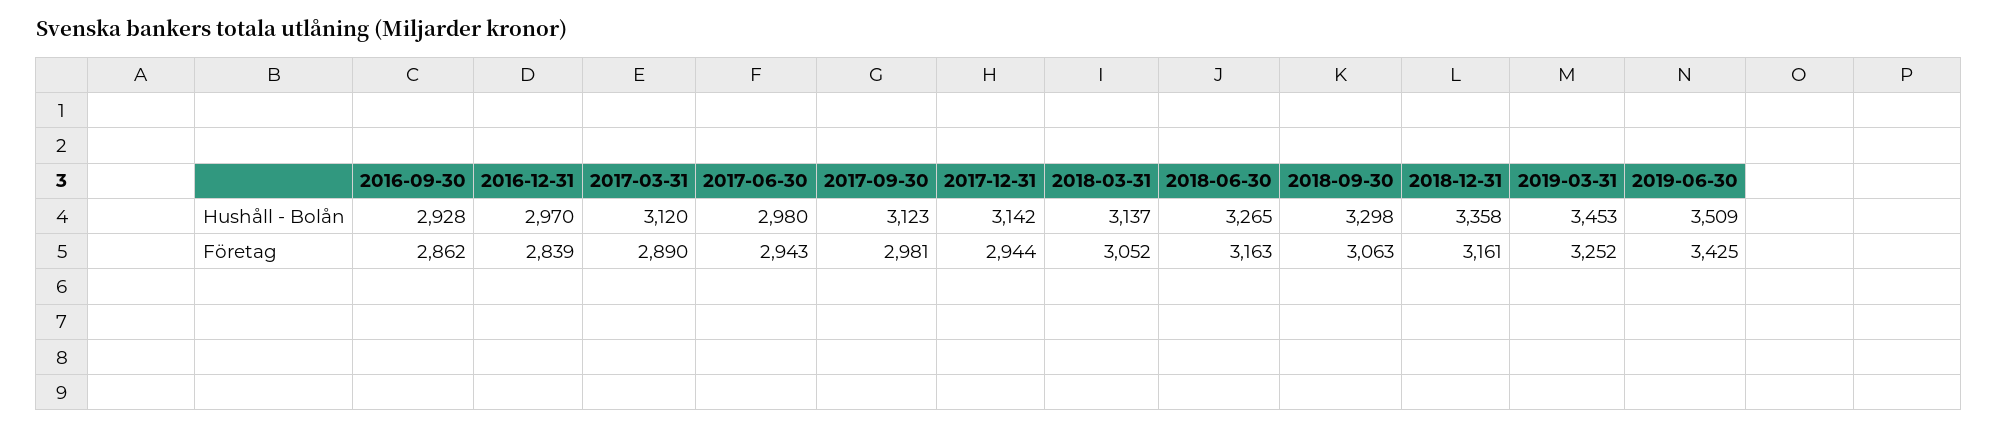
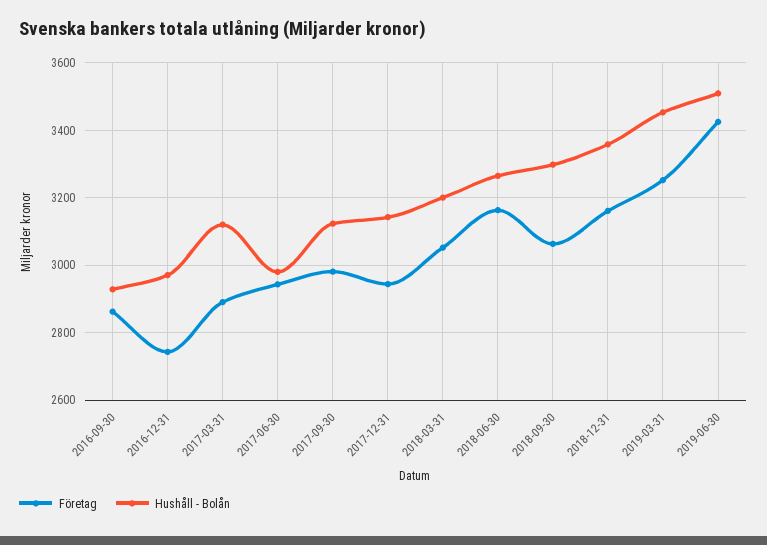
  {
    "Hushåll - Bolån": {
      "2016-09-30": 2928,
      "2016-12-31": 2970,
      "2017-03-31": 3120,
      "2017-06-30": 2980,
      "2017-09-30": 3123,
      "2017-12-31": 3142,
-     "2018-03-31": 3137,
+     "2018-03-31": 3200,
      "2018-06-30": 3265,
      "2018-09-30": 3298,
      "2018-12-31": 3358,
      "2019-03-31": 3453,
      "2019-06-30": 3509
    },
    "Företag": {
      "2016-09-30": 2862,
-     "2016-12-31": 2839,
+     "2016-12-31": 2740,
      "2017-03-31": 2890,
      "2017-06-30": 2943,
      "2017-09-30": 2981,
      "2017-12-31": 2944,
      "2018-03-31": 3052,
      "2018-06-30": 3163,
      "2018-09-30": 3063,
      "2018-12-31": 3161,
      "2019-03-31": 3252,
      "2019-06-30": 3425
    }
  }

